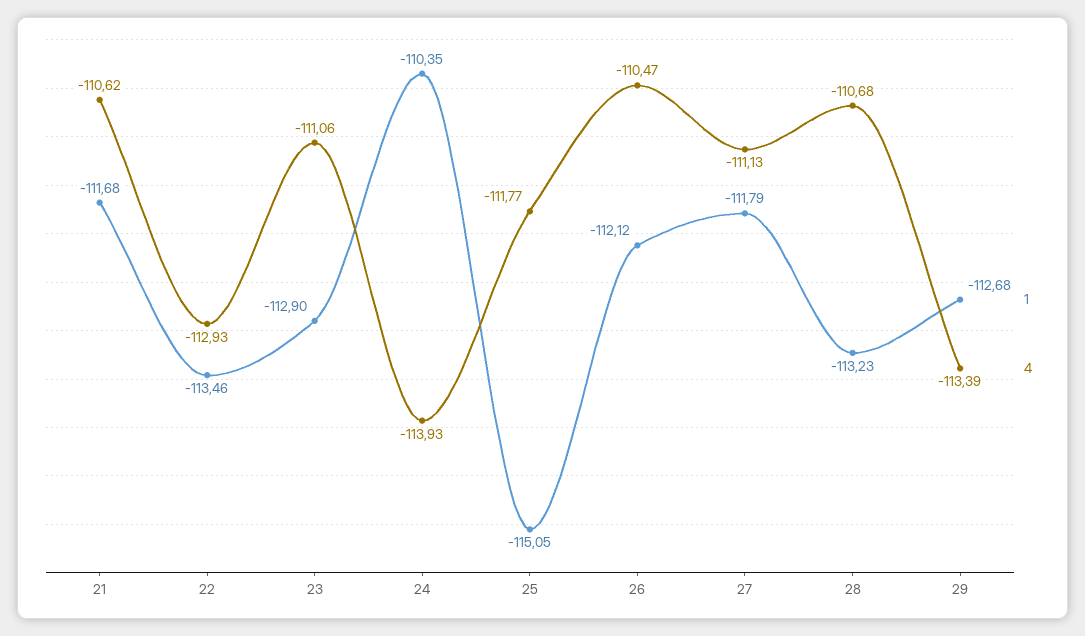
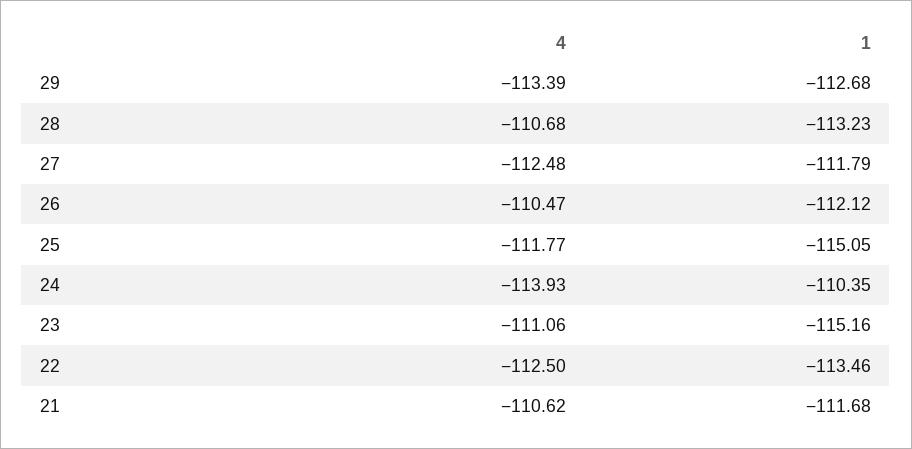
  {
    "1": {
      "21": -111.68,
      "22": -113.46,
-     "23": -112.9,
+     "23": -115.16,
      "24": -110.35,
      "25": -115.05,
      "26": -112.12,
      "27": -111.79,
      "28": -113.23,
      "29": -112.68
    },
    "4": {
      "21": -110.62,
-     "22": -112.93,
+     "22": -112.5,
      "23": -111.06,
      "24": -113.93,
      "25": -111.77,
      "26": -110.47,
-     "27": -111.13,
+     "27": -112.48,
      "28": -110.68,
      "29": -113.39
    }
  }

